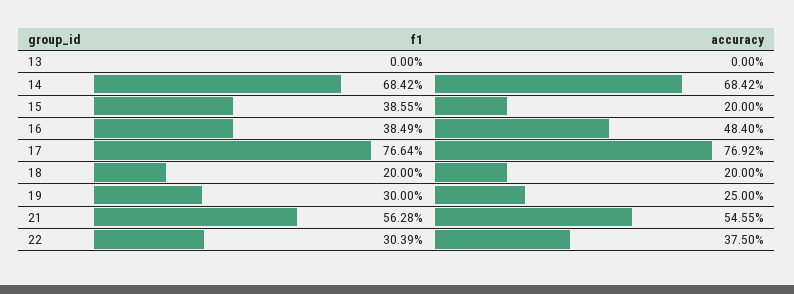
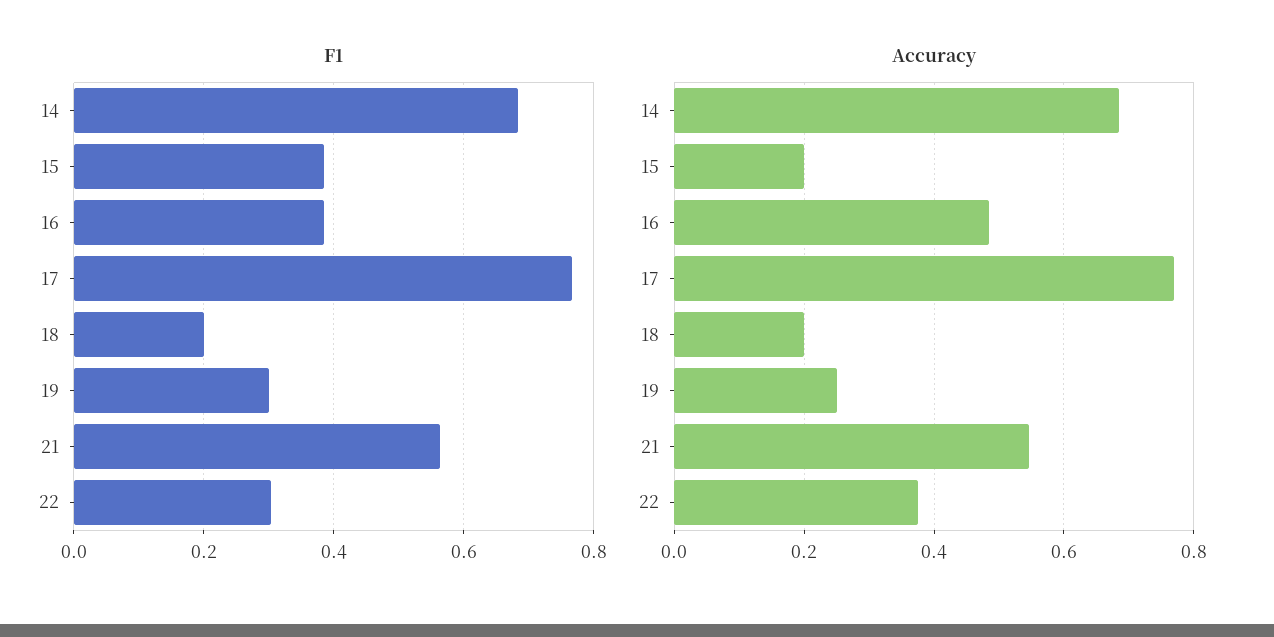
  {
    "f1": {
-     "13": 0,
      "14": 0.6842,
      "15": 0.3855,
      "16": 0.3849,
      "17": 0.7664,
      "18": 0.2,
      "19": 0.3,
      "21": 0.5628,
      "22": 0.3039
    },
    "accuracy": {
-     "13": 0,
      "14": 0.6842,
      "15": 0.2,
      "16": 0.484,
      "17": 0.7692,
      "18": 0.2,
      "19": 0.25,
      "21": 0.5455,
      "22": 0.375
    }
  }

